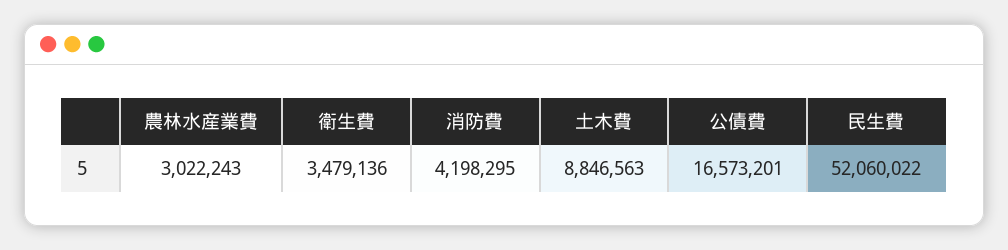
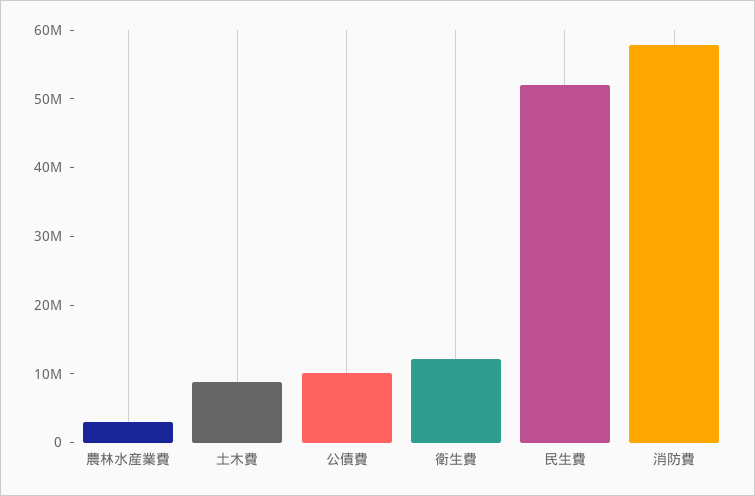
  {
    "農林水産業費": 3022243,
-   "衛生費": 3479136,
+   "衛生費": 12000000,
-   "消防費": 4198295,
+   "消防費": 58000000,
    "土木費": 8846563,
-   "公債費": 16573201,
+   "公債費": 10000000,
    "民生費": 52060022
  }

